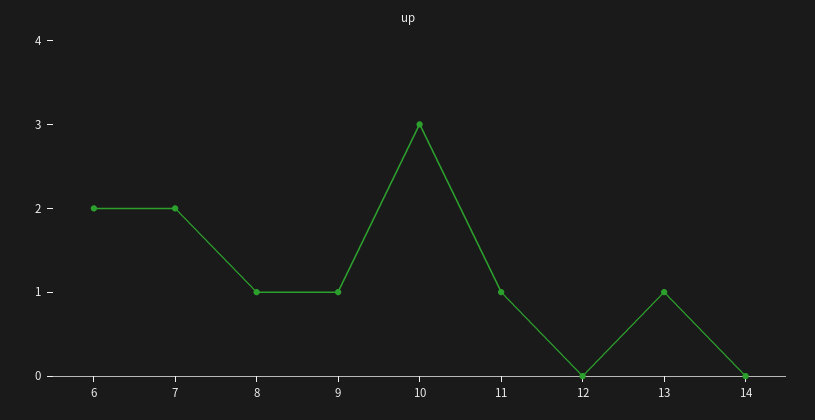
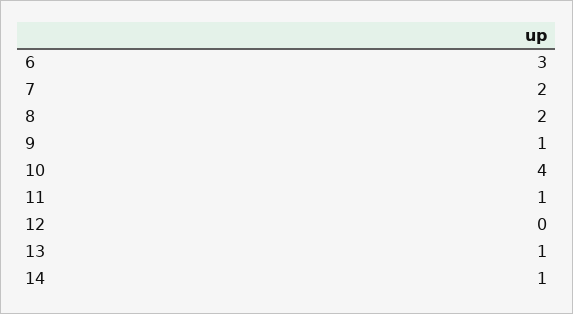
  {
-   "6": 2,
+   "6": 3,
    "7": 2,
-   "8": 1,
+   "8": 2,
    "9": 1,
-   "10": 3,
+   "10": 4,
    "11": 1,
    "12": 0,
    "13": 1,
-   "14": 0
+   "14": 1
  }

